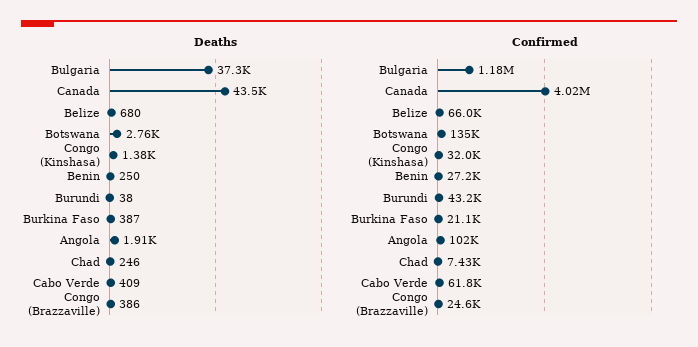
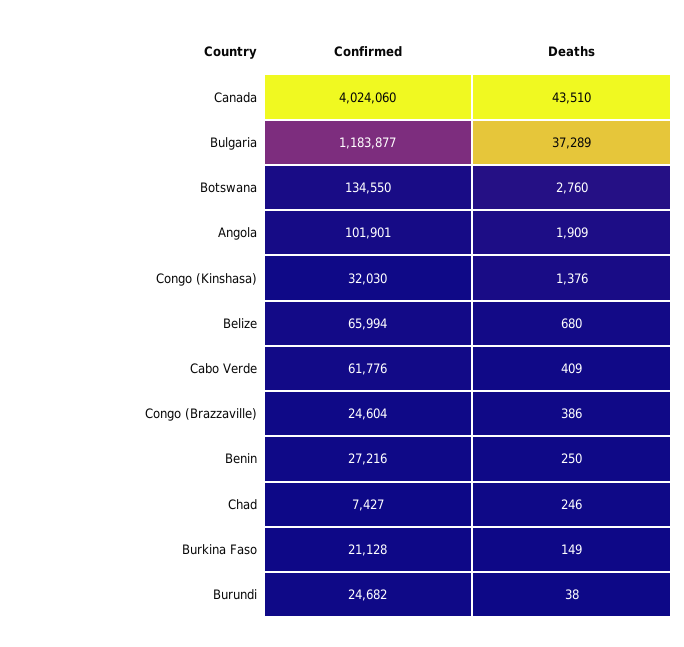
  {
    "Deaths": {
      "Bulgaria": 37289,
      "Canada": 43510,
      "Belize": 680,
      "Botswana": 2760,
      "Congo (Kinshasa)": 1376,
      "Benin": 250,
      "Burundi": 38,
-     "Burkina Faso": 387,
+     "Burkina Faso": 149,
      "Angola": 1909,
      "Chad": 246,
      "Cabo Verde": 409,
      "Congo (Brazzaville)": 386
    },
    "Confirmed": {
      "Bulgaria": 1183877,
      "Canada": 4024060,
      "Belize": 65994,
      "Botswana": 134550,
      "Congo (Kinshasa)": 32030,
      "Benin": 27216,
-     "Burundi": 43200,
+     "Burundi": 24682,
      "Burkina Faso": 21128,
      "Angola": 101901,
      "Chad": 7427,
      "Cabo Verde": 61776,
      "Congo (Brazzaville)": 24604
    }
  }

